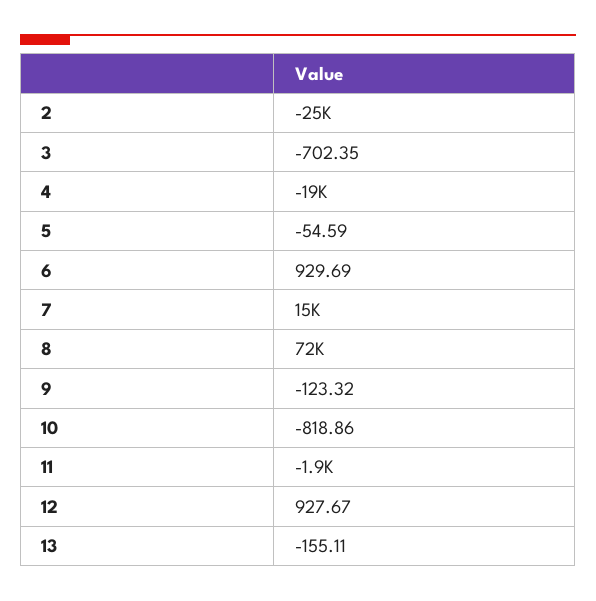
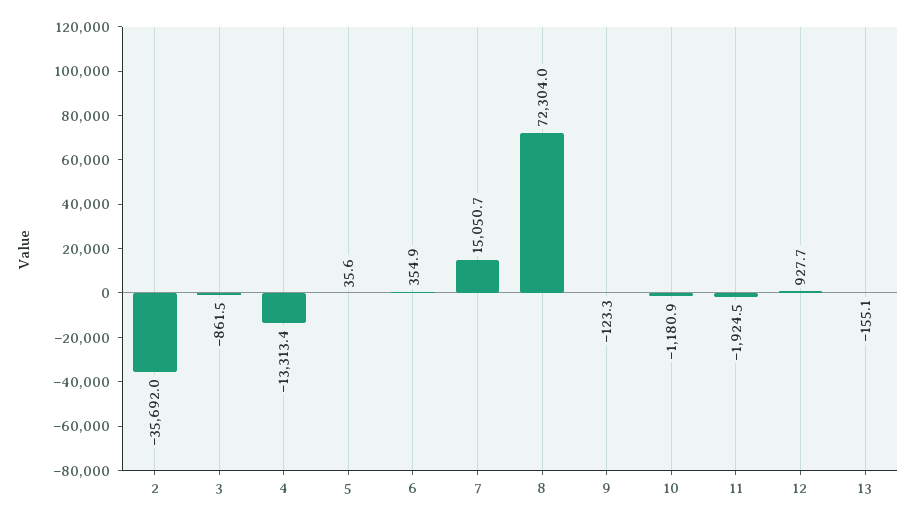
  {
-   "2": -25000,
+   "2": -35692,
-   "3": -702.35,
+   "3": -861.5,
-   "4": -19000,
+   "4": -13313.4,
-   "5": -54.59,
+   "5": 35.6,
-   "6": 929.69,
+   "6": 354.9,
    "7": 15050.7,
    "8": 72304,
    "9": -123.32,
-   "10": -818.86,
+   "10": -1180.9,
    "11": -1924.5,
    "12": 927.67,
    "13": -155.11
  }

